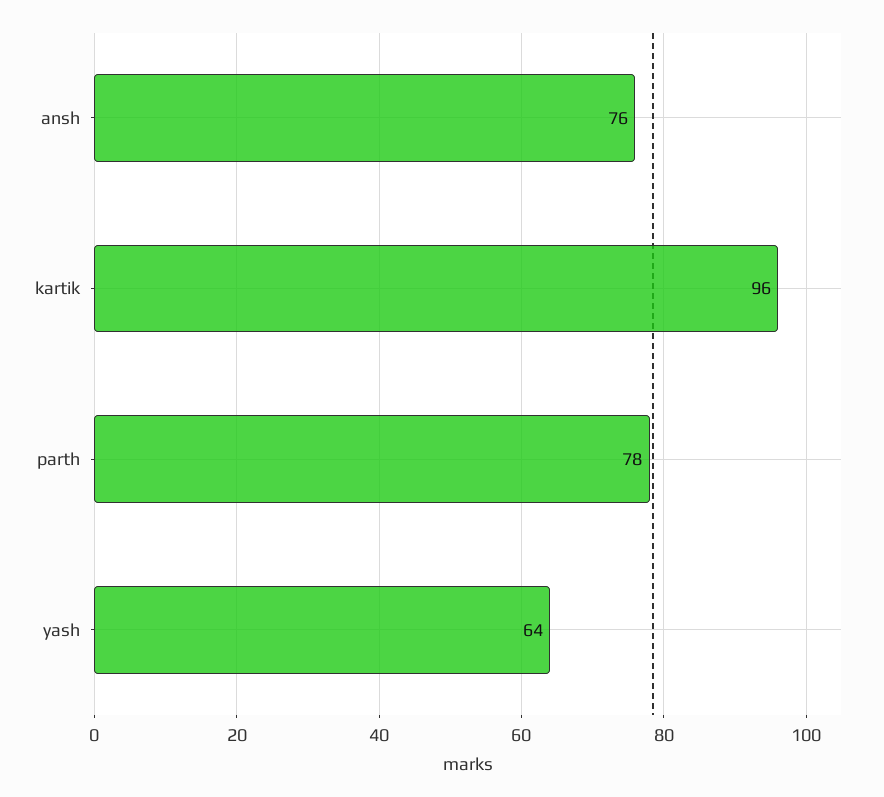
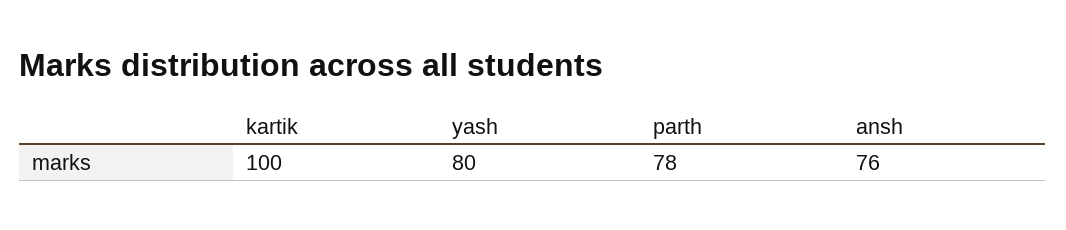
  {
    "ansh": 76,
-   "kartik": 96,
+   "kartik": 100,
    "parth": 78,
-   "yash": 64
+   "yash": 80
  }

